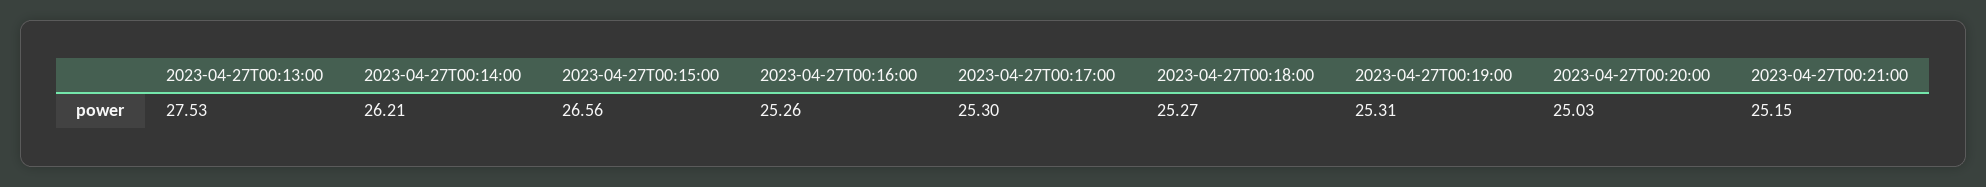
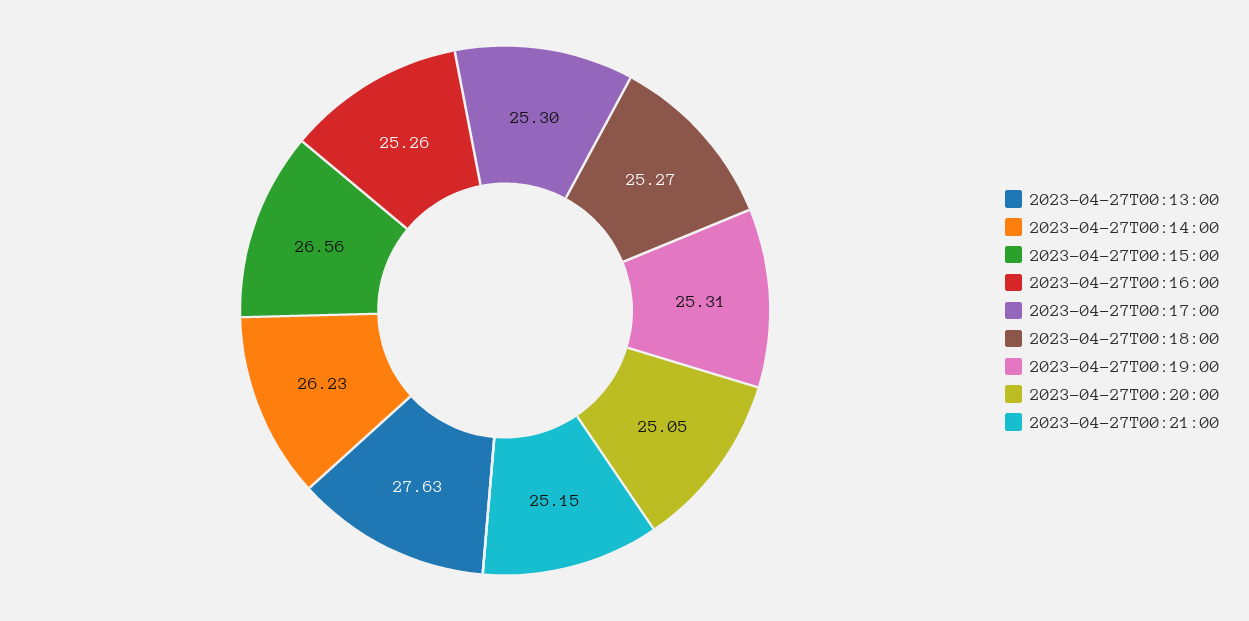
  {
-   "2023-04-27T00:13:00": 27.53,
+   "2023-04-27T00:13:00": 27.63,
-   "2023-04-27T00:14:00": 26.21,
+   "2023-04-27T00:14:00": 26.23,
    "2023-04-27T00:15:00": 26.56,
    "2023-04-27T00:16:00": 25.26,
    "2023-04-27T00:17:00": 25.3,
    "2023-04-27T00:18:00": 25.27,
    "2023-04-27T00:19:00": 25.31,
-   "2023-04-27T00:20:00": 25.03,
+   "2023-04-27T00:20:00": 25.05,
    "2023-04-27T00:21:00": 25.15
  }

